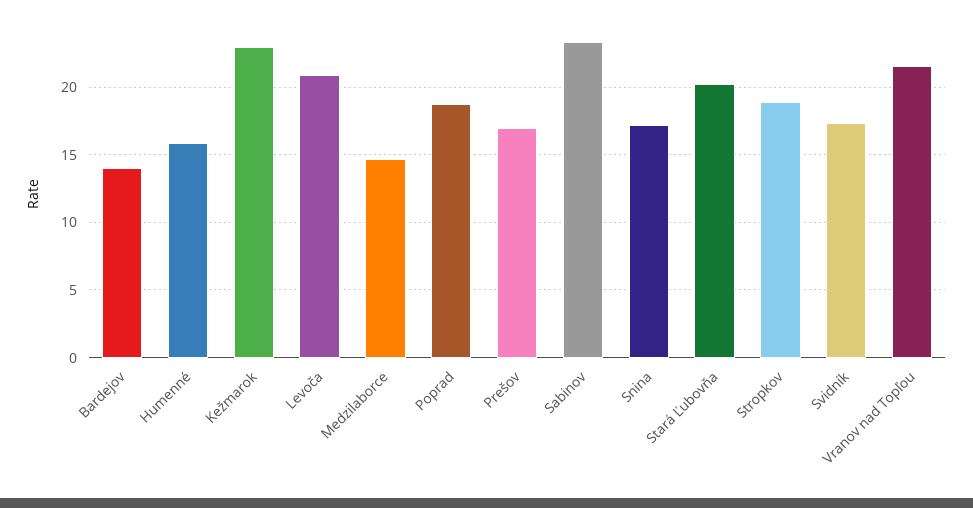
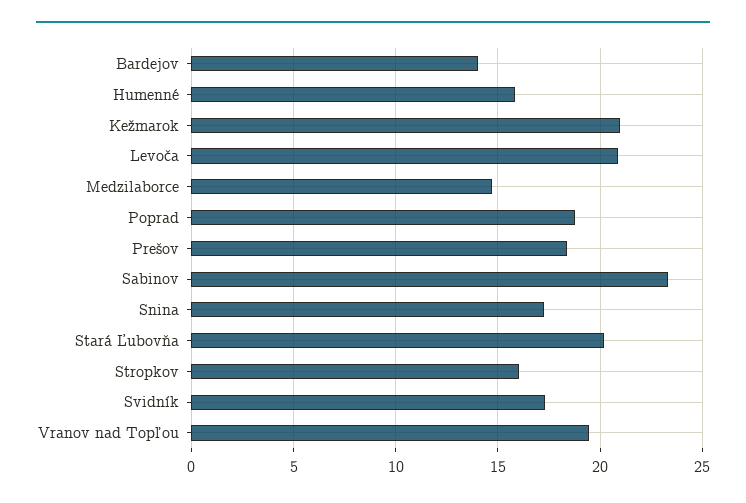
  {
    "Bardejov": 14,
    "Humenné": 16,
-   "Kežmarok": 23,
+   "Kežmarok": 21,
    "Levoča": 21,
    "Medzilaborce": 14.5,
    "Poprad": 19,
-   "Prešov": 17,
+   "Prešov": 18.5,
    "Sabinov": 23.5,
    "Snina": 17,
    "Stará Ľubovňa": 20,
-   "Stropkov": 19,
+   "Stropkov": 16,
    "Svidník": 17.5,
-   "Vranov nad Topľou": 21.5
+   "Vranov nad Topľou": 19.5
  }

